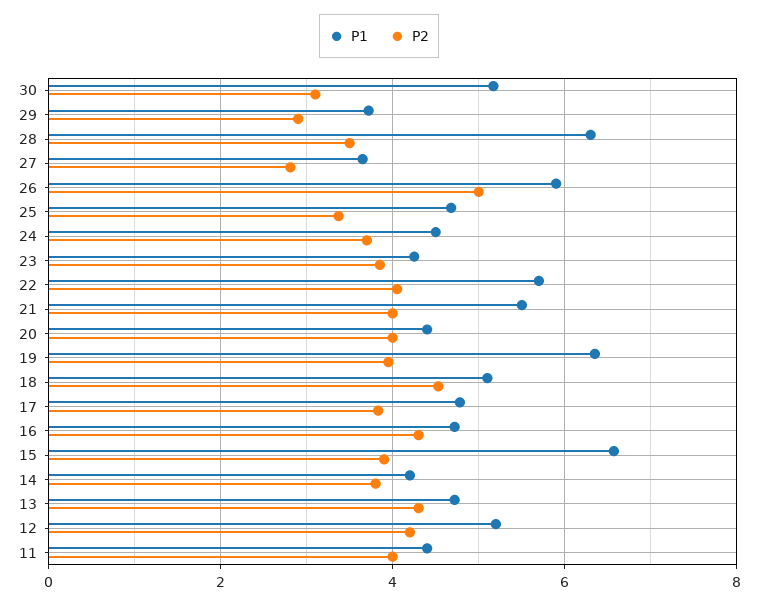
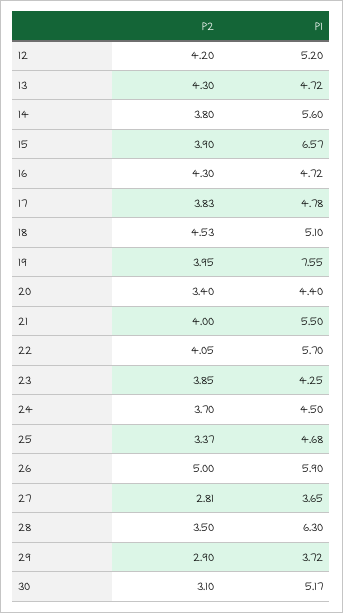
  {
    "P1": {
      "30": 5.17,
      "29": 3.72,
      "28": 6.3,
      "27": 3.65,
      "26": 5.9,
      "25": 4.68,
      "24": 4.5,
      "23": 4.25,
      "22": 5.7,
      "21": 5.5,
      "20": 4.4,
-     "19": 6.4,
+     "19": 7.55,
      "18": 5.1,
      "17": 4.78,
      "16": 4.72,
      "15": 6.57,
-     "14": 4.2,
+     "14": 5.6,
      "13": 4.72,
-     "12": 5.2,
+     "12": 5.2
-     "11": 4.4
    },
    "P2": {
      "30": 3.1,
      "29": 2.9,
      "28": 3.5,
      "27": 2.81,
      "26": 5,
      "25": 3.37,
      "24": 3.7,
      "23": 3.85,
      "22": 4.05,
      "21": 4,
-     "20": 4,
+     "20": 3.4,
      "19": 3.95,
      "18": 4.53,
      "17": 3.83,
      "16": 4.3,
      "15": 3.9,
      "14": 3.8,
      "13": 4.3,
-     "12": 4.2,
+     "12": 4.2
-     "11": 4
    }
  }

